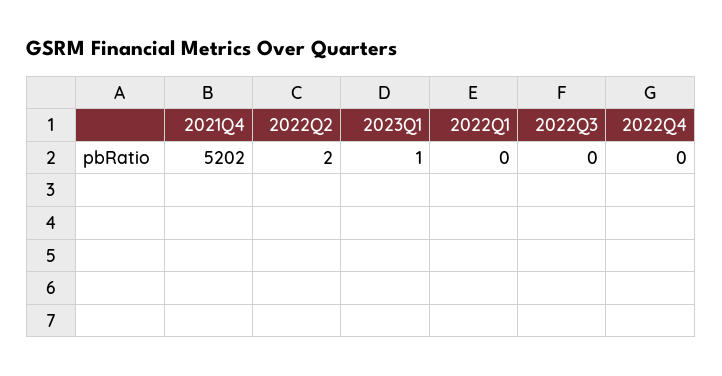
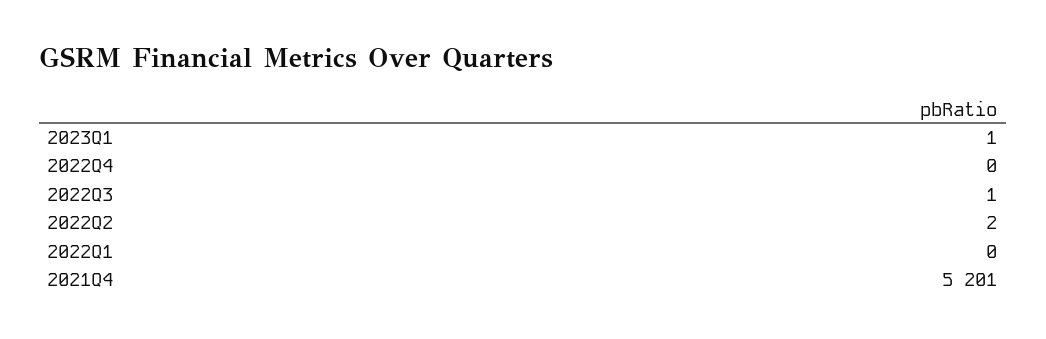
  {
-   "2021Q4": 5202,
+   "2021Q4": 5201,
    "2022Q2": 2,
    "2023Q1": 1,
    "2022Q1": 0,
-   "2022Q3": 0,
+   "2022Q3": 1,
    "2022Q4": 0
  }

